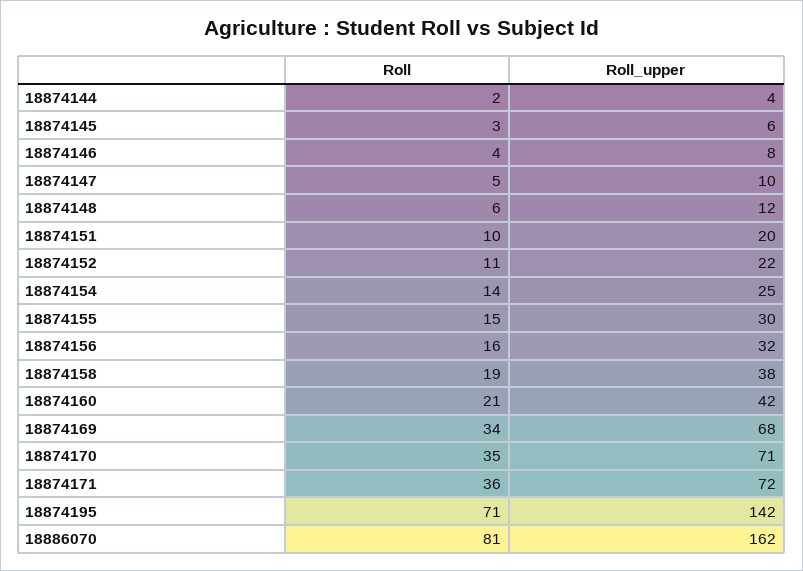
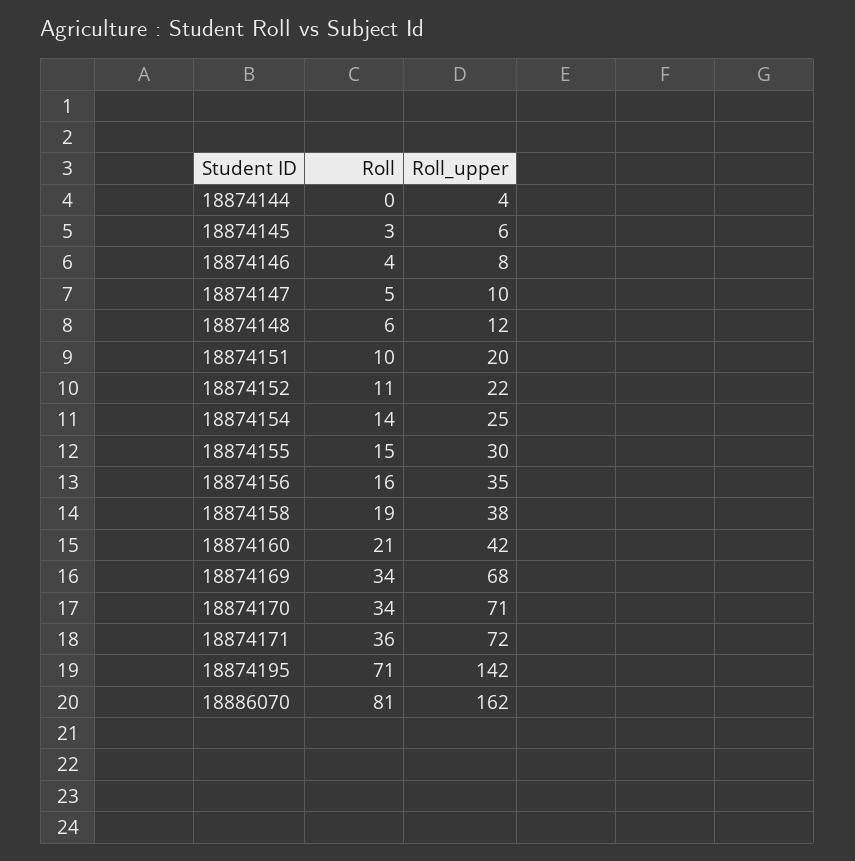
  {
    "Roll": {
-     "18874144": 2,
+     "18874144": 0,
      "18874145": 3,
      "18874146": 4,
      "18874147": 5,
      "18874148": 6,
      "18874151": 10,
      "18874152": 11,
      "18874154": 14,
      "18874155": 15,
      "18874156": 16,
      "18874158": 19,
      "18874160": 21,
      "18874169": 34,
-     "18874170": 35,
+     "18874170": 34,
      "18874171": 36,
      "18874195": 71,
      "18886070": 81
    },
    "Roll_upper": {
      "18874144": 4,
      "18874145": 6,
      "18874146": 8,
      "18874147": 10,
      "18874148": 12,
      "18874151": 20,
      "18874152": 22,
      "18874154": 25,
      "18874155": 30,
-     "18874156": 32,
+     "18874156": 35,
      "18874158": 38,
      "18874160": 42,
      "18874169": 68,
      "18874170": 71,
      "18874171": 72,
      "18874195": 142,
      "18886070": 162
    }
  }

